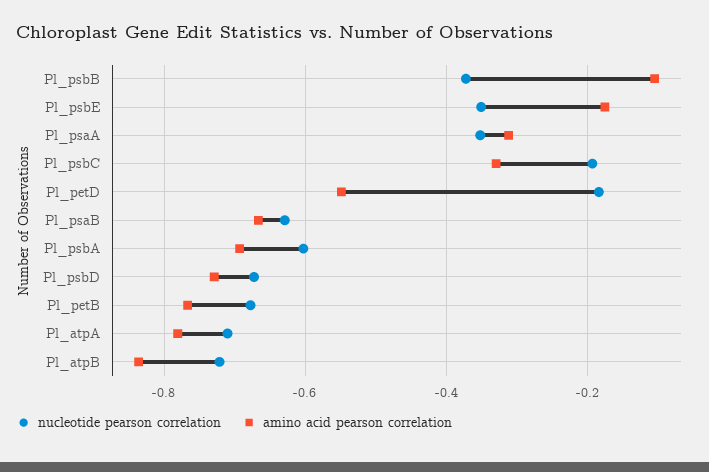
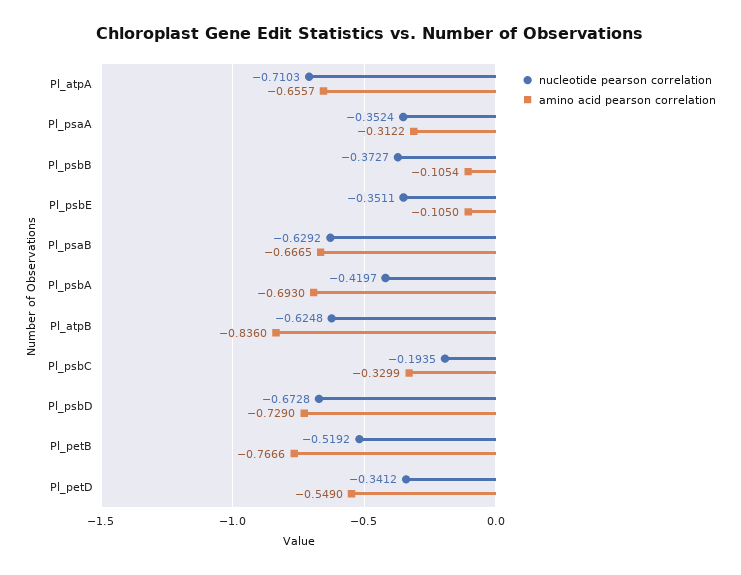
  {
    "nucleotide pearson correlation": {
      "Pl_psbB": -0.3727,
      "Pl_psbE": -0.3511,
      "Pl_psaA": -0.3524,
      "Pl_psbC": -0.1935,
-     "Pl_petD": -0.18,
+     "Pl_petD": -0.3412,
      "Pl_psaB": -0.6292,
-     "Pl_psbA": -0.6,
+     "Pl_psbA": -0.4197,
      "Pl_psbD": -0.6728,
-     "Pl_petB": -0.68,
+     "Pl_petB": -0.5192,
      "Pl_atpA": -0.7103,
-     "Pl_atpB": -0.72
+     "Pl_atpB": -0.6248
    },
    "amino acid pearson correlation": {
      "Pl_psbB": -0.1054,
-     "Pl_psbE": -0.18,
+     "Pl_psbE": -0.105,
      "Pl_psaA": -0.3122,
      "Pl_psbC": -0.3299,
      "Pl_petD": -0.549,
      "Pl_psaB": -0.6665,
      "Pl_psbA": -0.693,
      "Pl_psbD": -0.729,
      "Pl_petB": -0.7666,
-     "Pl_atpA": -0.78,
+     "Pl_atpA": -0.6557,
      "Pl_atpB": -0.836
    }
  }

